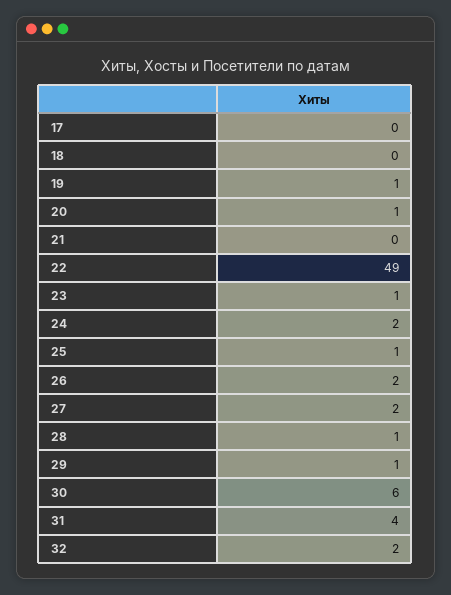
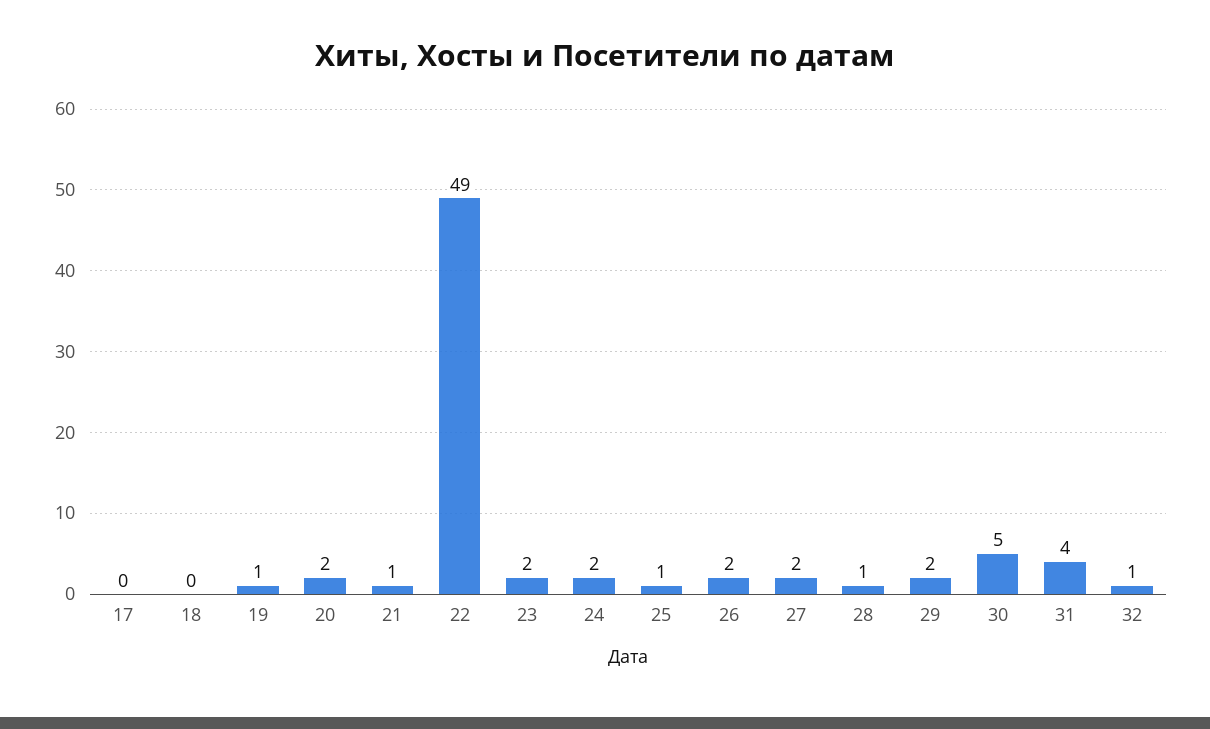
  {
    "17": 0,
    "18": 0,
    "19": 1,
-   "20": 1,
+   "20": 2,
-   "21": 0,
+   "21": 1,
    "22": 49,
-   "23": 1,
+   "23": 2,
    "24": 2,
    "25": 1,
    "26": 2,
    "27": 2,
    "28": 1,
-   "29": 1,
+   "29": 2,
-   "30": 6,
+   "30": 5,
    "31": 4,
-   "32": 2
+   "32": 1
  }

